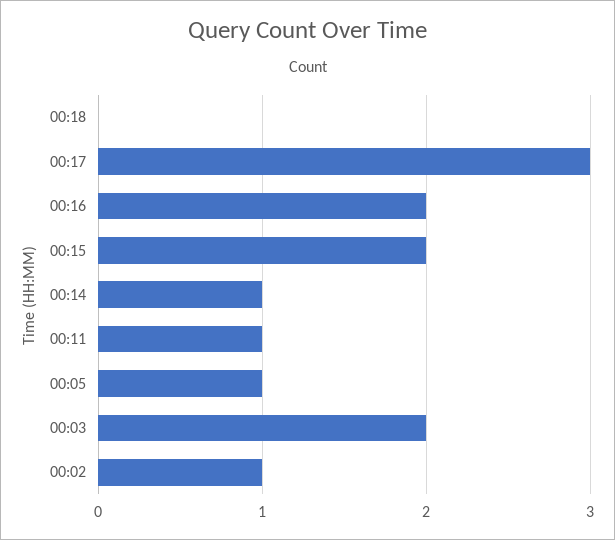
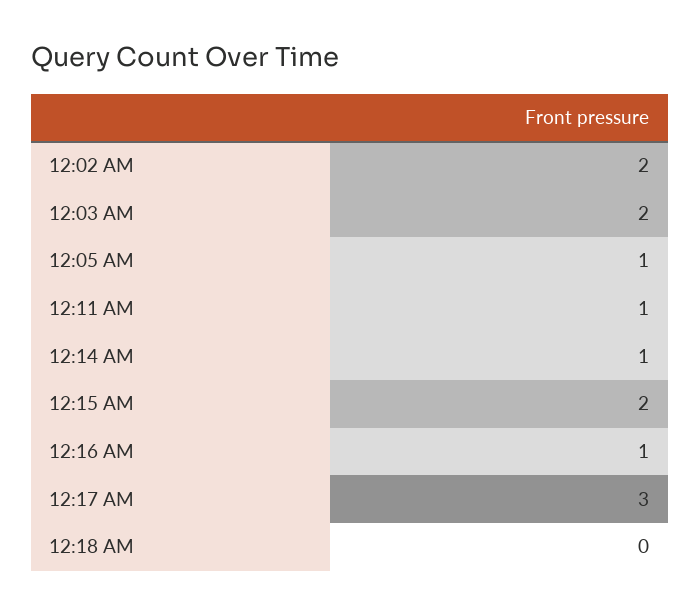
  {
    "00:18": 0,
    "00:17": 3,
-   "00:16": 2,
+   "00:16": 1,
    "00:15": 2,
    "00:14": 1,
    "00:11": 1,
    "00:05": 1,
    "00:03": 2,
-   "00:02": 1
+   "00:02": 2
  }

